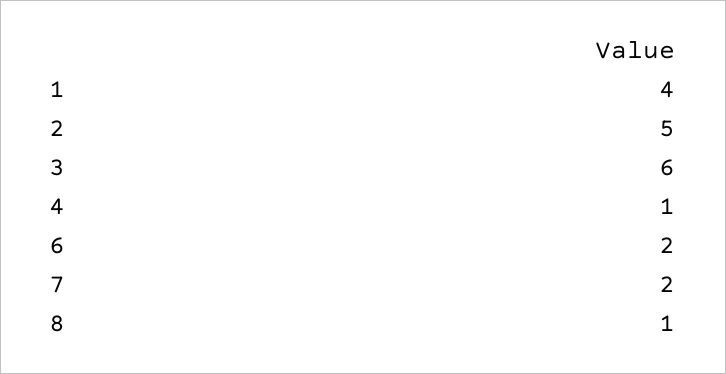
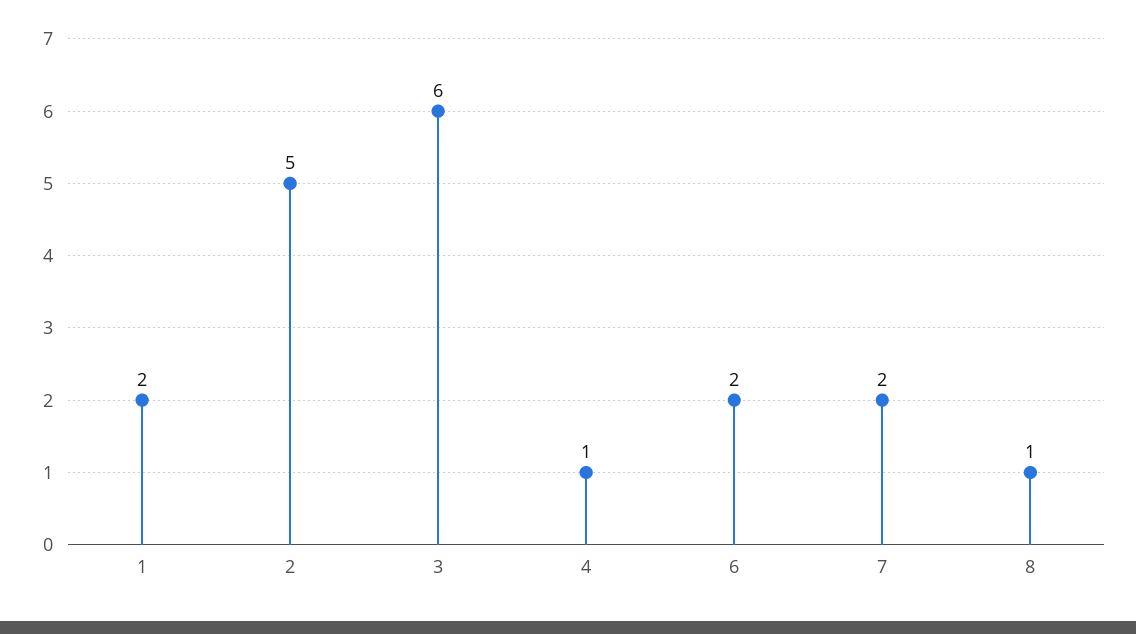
  {
-   "1": 4,
+   "1": 2,
    "2": 5,
    "3": 6,
    "4": 1,
    "6": 2,
    "7": 2,
    "8": 1
  }

